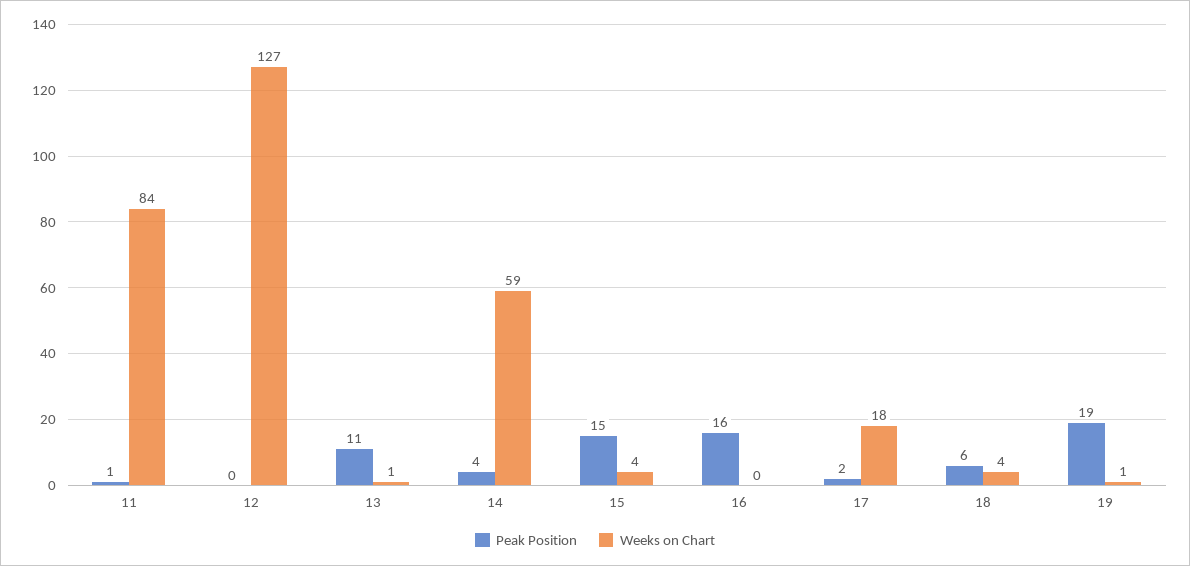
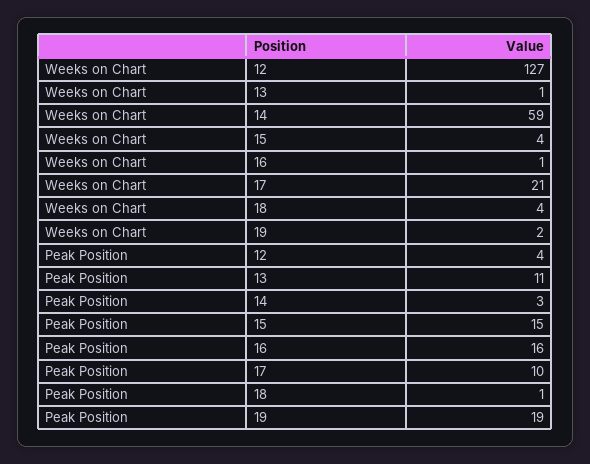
  {
    "Peak Position": {
-     "11": 1,
-     "12": 0,
+     "12": 4,
      "13": 11,
-     "14": 4,
+     "14": 3,
      "15": 15,
      "16": 16,
-     "17": 2,
+     "17": 10,
-     "18": 6,
+     "18": 1,
      "19": 19
    },
    "Weeks on Chart": {
-     "11": 84,
      "12": 127,
      "13": 1,
      "14": 59,
      "15": 4,
-     "16": 0,
+     "16": 1,
-     "17": 18,
+     "17": 21,
      "18": 4,
-     "19": 1
+     "19": 2
    }
  }

